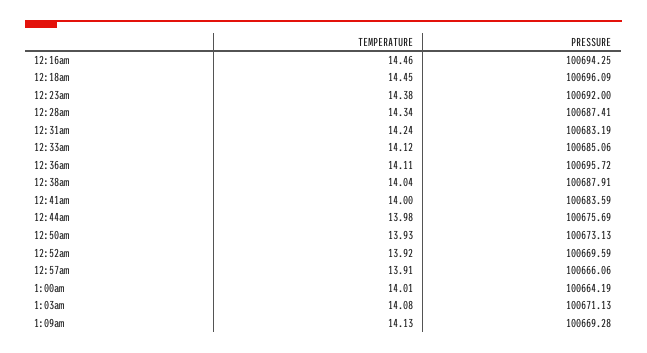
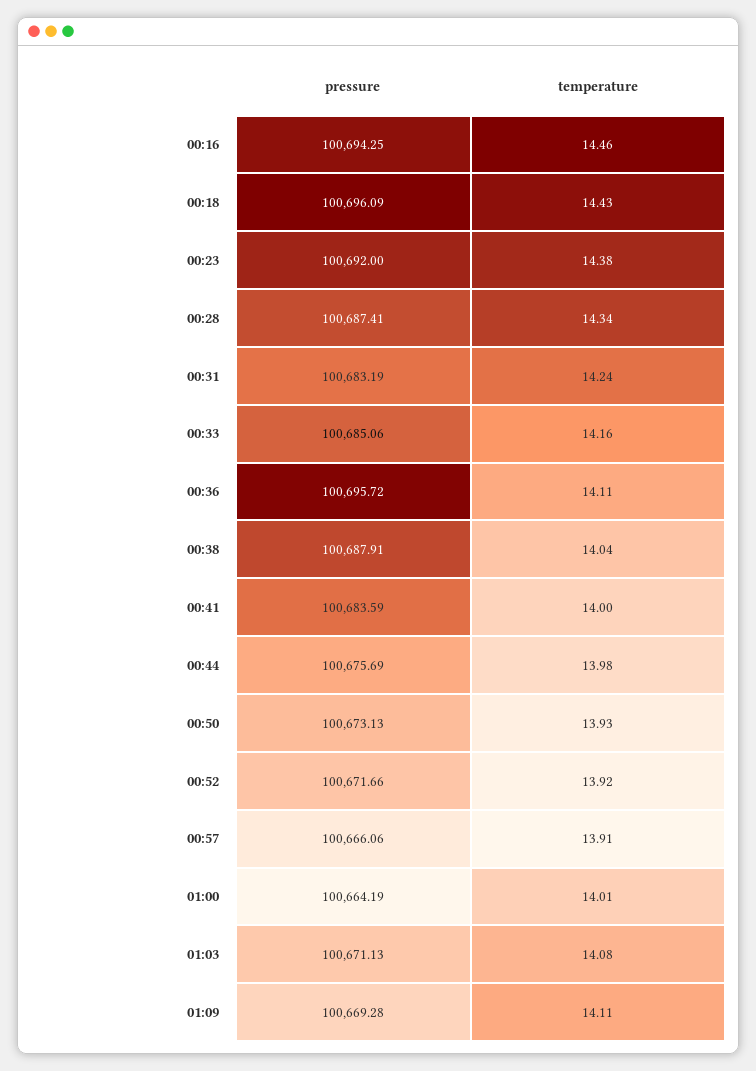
  {
    "TEMPERATURE": {
      "12:16am": 14.46,
-     "12:18am": 14.45,
+     "12:18am": 14.43,
      "12:23am": 14.38,
      "12:28am": 14.34,
      "12:31am": 14.24,
-     "12:33am": 14.12,
+     "12:33am": 14.16,
      "12:36am": 14.11,
      "12:38am": 14.04,
      "12:41am": 14,
      "12:44am": 13.98,
      "12:50am": 13.93,
      "12:52am": 13.92,
      "12:57am": 13.91,
      "1:00am": 14.01,
      "1:03am": 14.08,
-     "1:09am": 14.13
+     "1:09am": 14.11
    },
    "PRESSURE": {
      "12:16am": 100694.25,
      "12:18am": 100696.09,
      "12:23am": 100692,
      "12:28am": 100687.41,
      "12:31am": 100683.19,
      "12:33am": 100685.06,
      "12:36am": 100695.72,
      "12:38am": 100687.91,
      "12:41am": 100683.59,
      "12:44am": 100675.69,
      "12:50am": 100673.13,
-     "12:52am": 100669.59,
+     "12:52am": 100671.66,
      "12:57am": 100666.06,
      "1:00am": 100664.19,
      "1:03am": 100671.13,
      "1:09am": 100669.28
    }
  }

